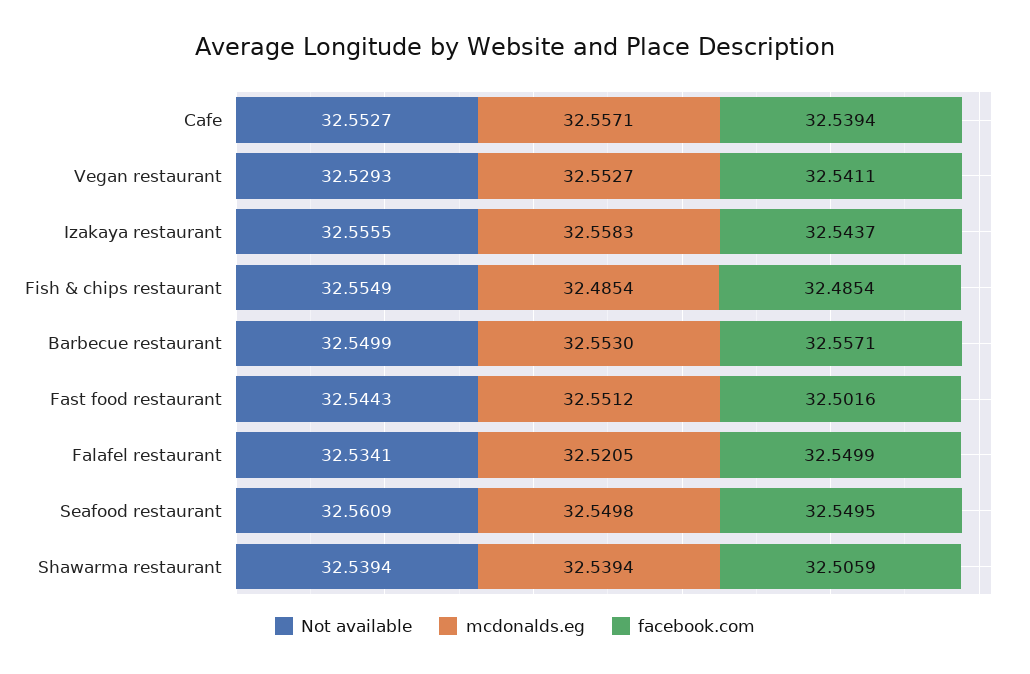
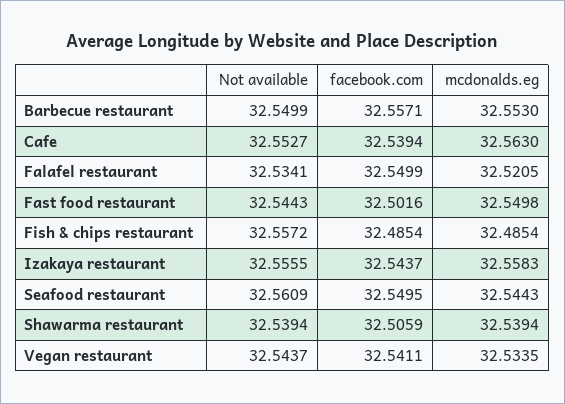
  {
    "Not available": {
      "Cafe": 32.5527,
-     "Vegan restaurant": 32.5293,
+     "Vegan restaurant": 32.5437,
      "Izakaya restaurant": 32.5555,
-     "Fish & chips restaurant": 32.5549,
+     "Fish & chips restaurant": 32.5572,
      "Barbecue restaurant": 32.5499,
      "Fast food restaurant": 32.5443,
      "Falafel restaurant": 32.5341,
      "Seafood restaurant": 32.5609,
      "Shawarma restaurant": 32.5394
    },
    "mcdonalds.eg": {
-     "Cafe": 32.5571,
+     "Cafe": 32.563,
-     "Vegan restaurant": 32.5527,
+     "Vegan restaurant": 32.5335,
      "Izakaya restaurant": 32.5583,
      "Fish & chips restaurant": 32.4854,
      "Barbecue restaurant": 32.553,
-     "Fast food restaurant": 32.5512,
+     "Fast food restaurant": 32.5498,
      "Falafel restaurant": 32.5205,
-     "Seafood restaurant": 32.5498,
+     "Seafood restaurant": 32.5443,
      "Shawarma restaurant": 32.5394
    },
    "facebook.com": {
      "Cafe": 32.5394,
      "Vegan restaurant": 32.5411,
      "Izakaya restaurant": 32.5437,
      "Fish & chips restaurant": 32.4854,
      "Barbecue restaurant": 32.5571,
      "Fast food restaurant": 32.5016,
      "Falafel restaurant": 32.5499,
      "Seafood restaurant": 32.5495,
      "Shawarma restaurant": 32.5059
    }
  }

